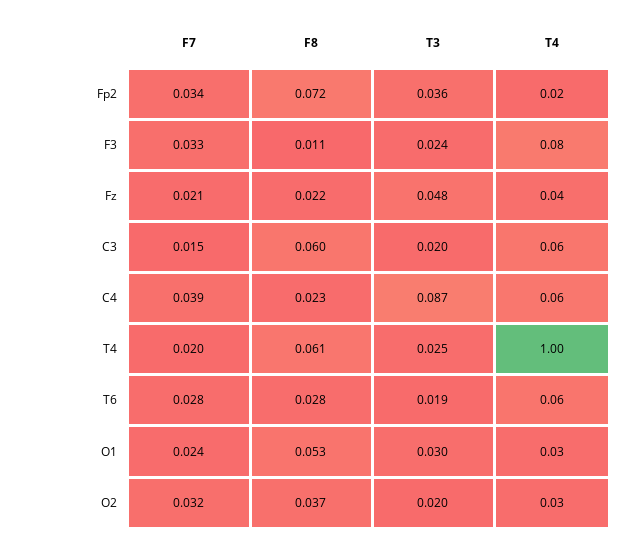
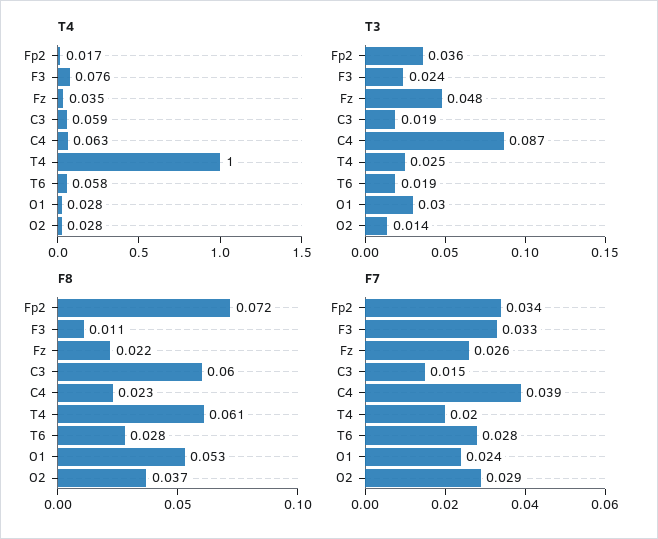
  {
    "F7": {
      "Fp2": 0.034,
      "F3": 0.033,
-     "Fz": 0.021,
+     "Fz": 0.026,
      "C3": 0.015,
      "C4": 0.039,
      "T4": 0.02,
      "T6": 0.028,
      "O1": 0.024,
-     "O2": 0.032
+     "O2": 0.029
    },
    "F8": {
      "Fp2": 0.072,
      "F3": 0.011,
      "Fz": 0.022,
      "C3": 0.06,
      "C4": 0.023,
      "T4": 0.061,
      "T6": 0.028,
      "O1": 0.053,
      "O2": 0.037
    },
    "T3": {
      "Fp2": 0.036,
      "F3": 0.024,
      "Fz": 0.048,
-     "C3": 0.02,
+     "C3": 0.019,
      "C4": 0.087,
      "T4": 0.025,
      "T6": 0.019,
      "O1": 0.03,
-     "O2": 0.02
+     "O2": 0.014
    },
    "T4": {
      "Fp2": 0.017,
      "F3": 0.076,
      "Fz": 0.035,
      "C3": 0.059,
      "C4": 0.063,
      "T4": 1,
      "T6": 0.058,
      "O1": 0.028,
      "O2": 0.028
    }
  }

